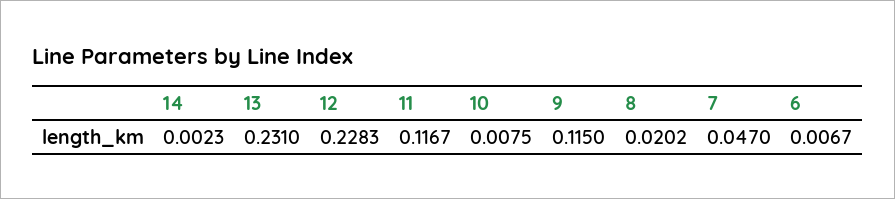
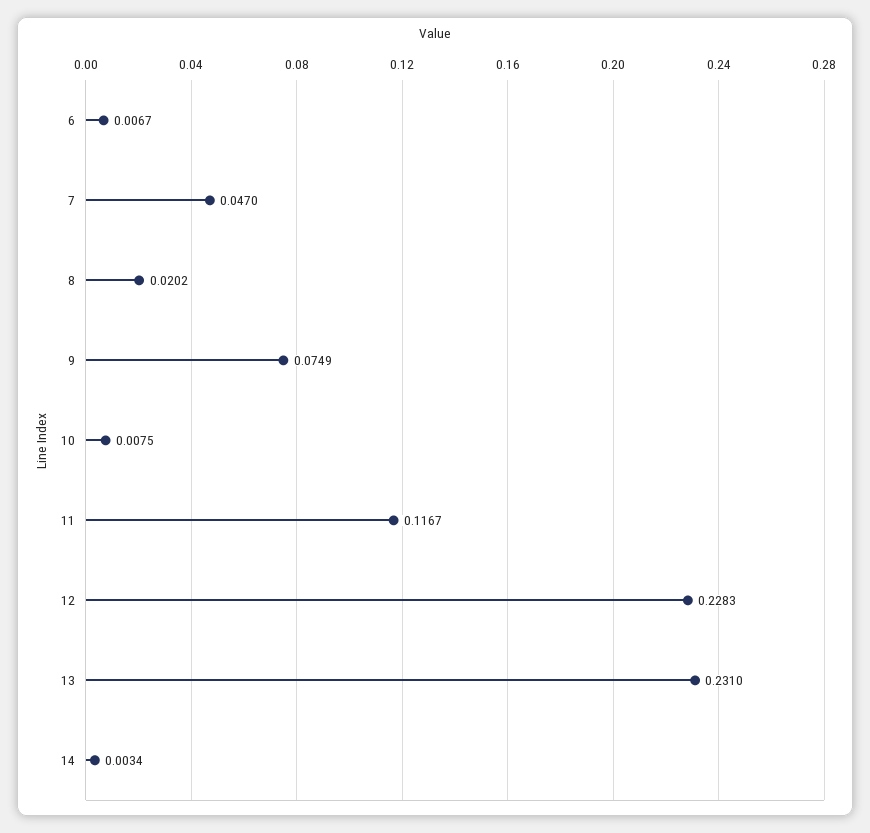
  {
-   "14": 0.0023,
+   "14": 0.0034,
    "13": 0.231,
    "12": 0.2283,
    "11": 0.1167,
    "10": 0.0075,
-   "9": 0.115,
+   "9": 0.0749,
    "8": 0.0202,
    "7": 0.047,
    "6": 0.0067
  }

